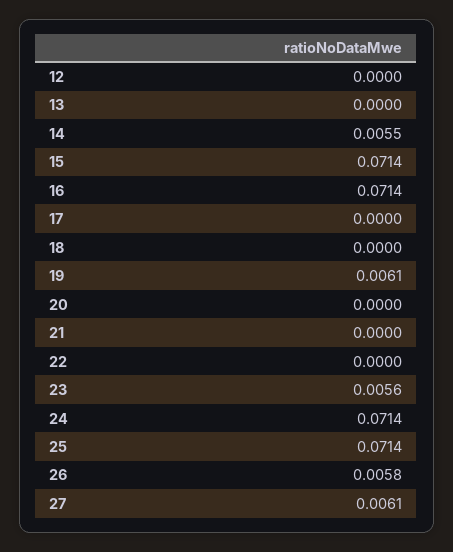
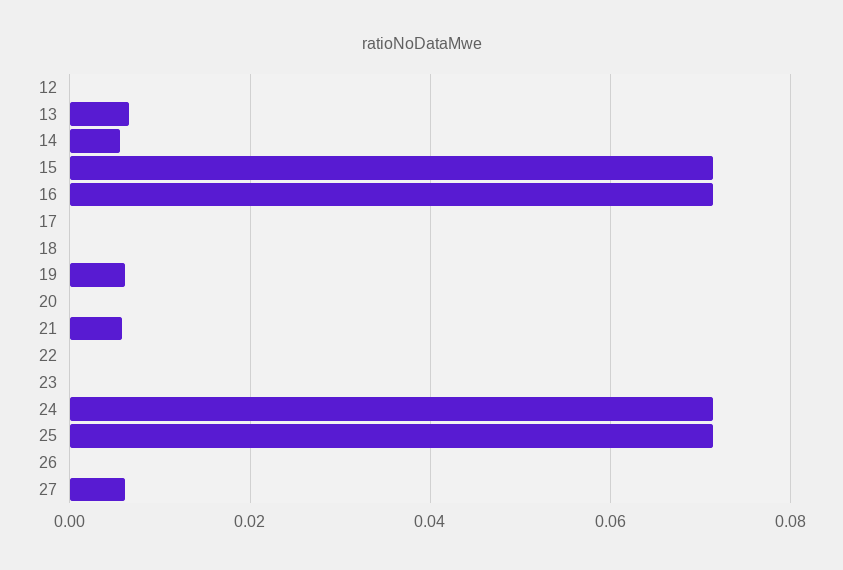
  {
    "12": 0,
-   "13": 0,
+   "13": 0.006,
    "14": 0.0055,
    "15": 0.0714,
    "16": 0.0714,
    "17": 0,
    "18": 0,
    "19": 0.0061,
    "20": 0,
-   "21": 0,
+   "21": 0.006,
    "22": 0,
-   "23": 0.0056,
+   "23": 0,
    "24": 0.0714,
    "25": 0.0714,
-   "26": 0.0058,
+   "26": 0,
    "27": 0.0061
  }

